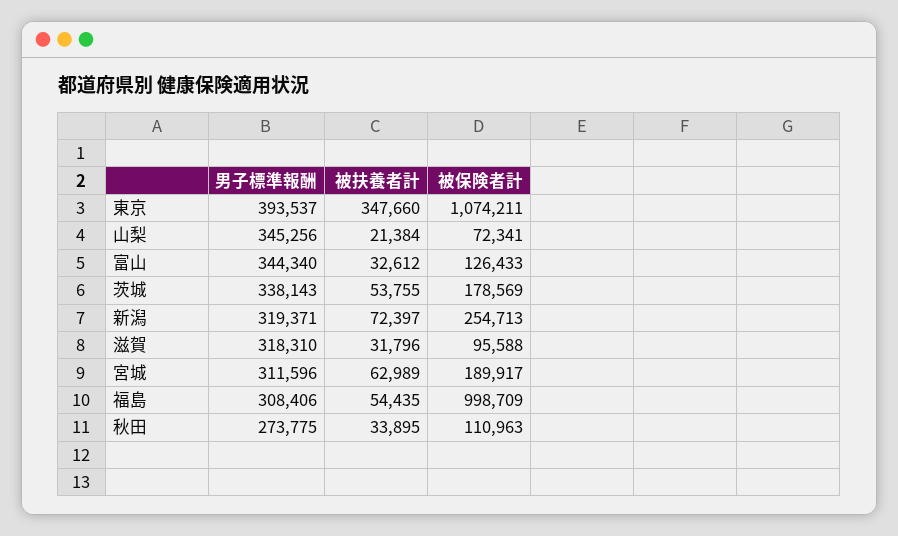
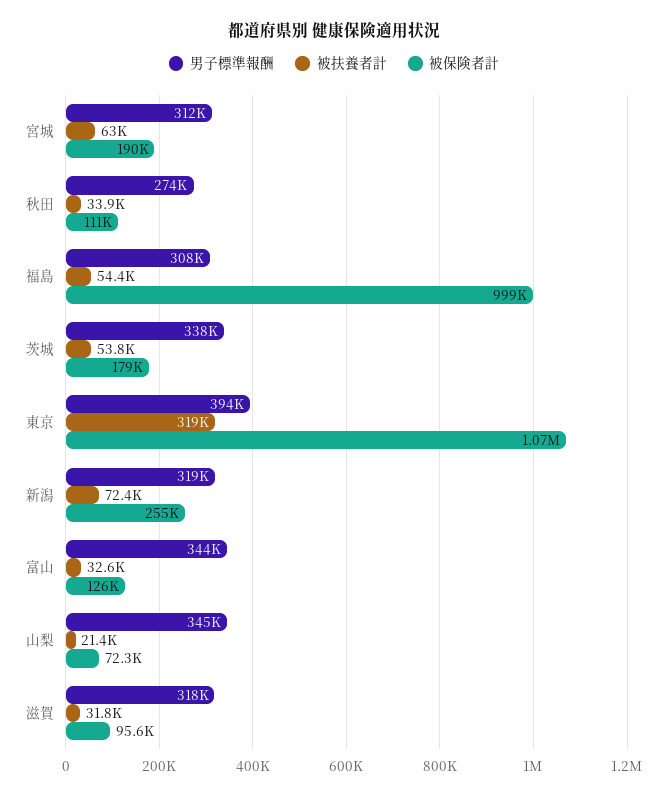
  {
    "男子標準報酬": {
      "東京": 393537,
      "山梨": 345256,
      "富山": 344340,
      "茨城": 338143,
      "新潟": 319371,
      "滋賀": 318310,
      "宮城": 311596,
      "福島": 308406,
      "秋田": 273775
    },
    "被扶養者計": {
-     "東京": 347660,
+     "東京": 319000,
      "山梨": 21384,
      "富山": 32612,
      "茨城": 53755,
      "新潟": 72397,
      "滋賀": 31796,
      "宮城": 62989,
      "福島": 54435,
      "秋田": 33895
    },
    "被保険者計": {
      "東京": 1074211,
      "山梨": 72341,
      "富山": 126433,
      "茨城": 178569,
      "新潟": 254713,
      "滋賀": 95588,
      "宮城": 189917,
      "福島": 998709,
      "秋田": 110963
    }
  }

